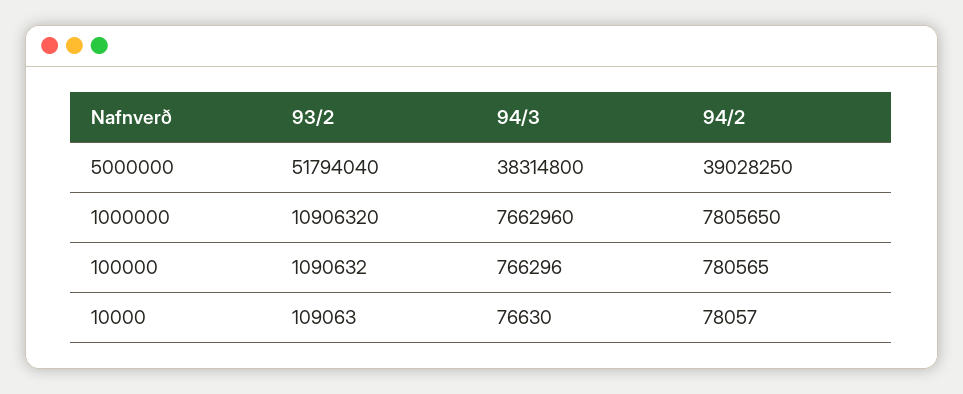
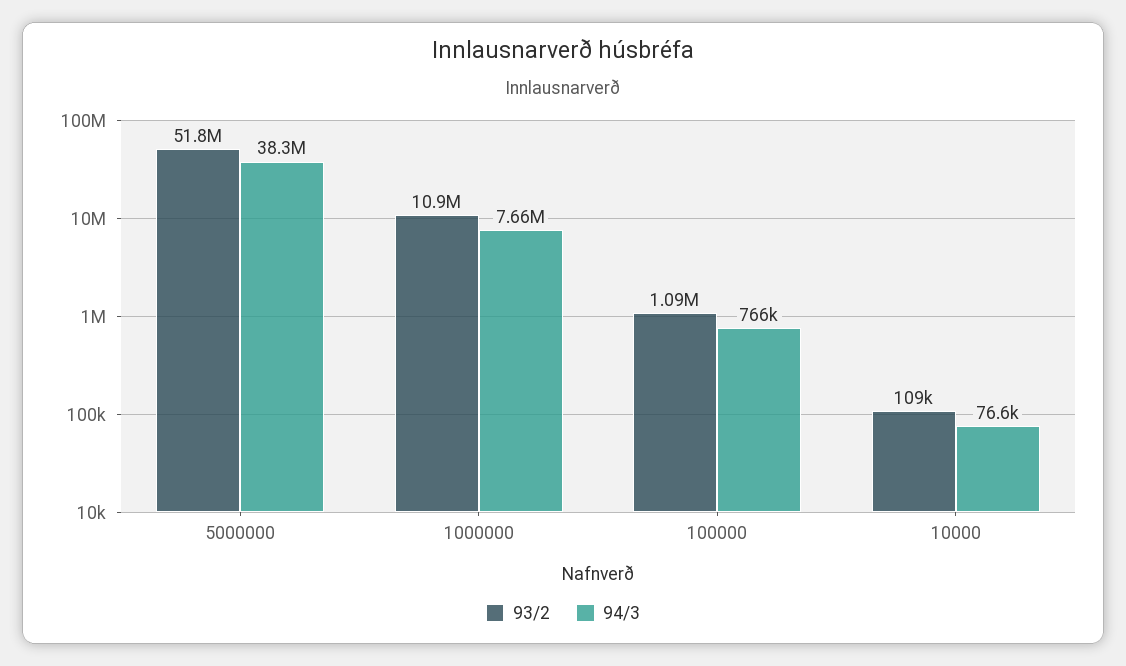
  {
    "93/2": {
      "5000000": 51794040,
      "1000000": 10906320,
      "100000": 1090632,
      "10000": 109063
    },
    "94/3": {
      "5000000": 38314800,
      "1000000": 7662960,
      "100000": 766296,
      "10000": 76630
-   },
+   }
-   "94/2": {
-     "5000000": 39028250,
-     "1000000": 7805650,
-     "100000": 780565,
-     "10000": 78057
-   }
  }

